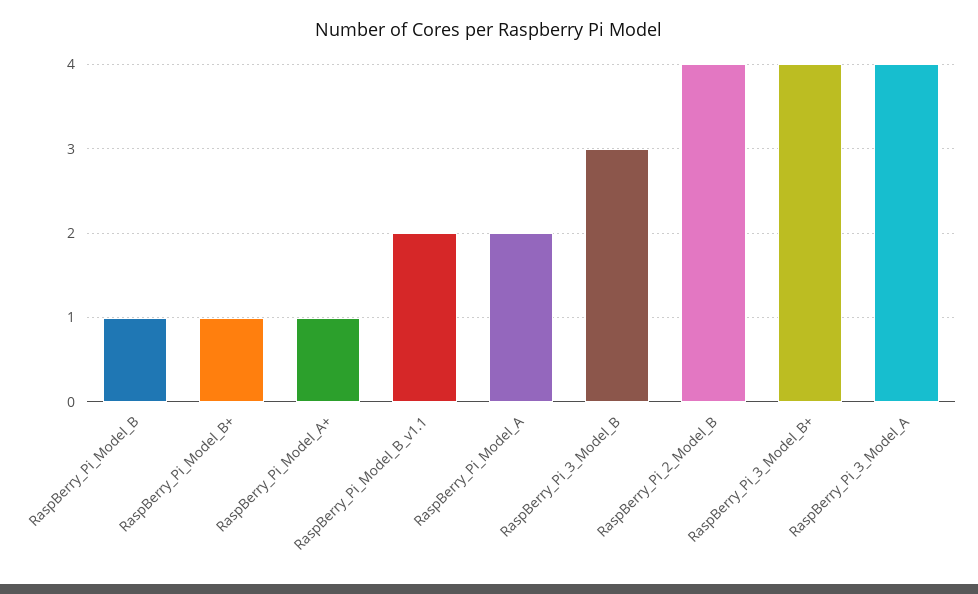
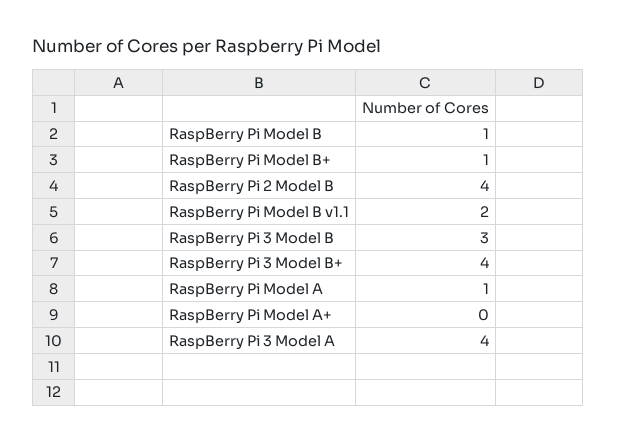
  {
    "RaspBerry_Pi_Model_B": 1,
    "RaspBerry_Pi_Model_B+": 1,
-   "RaspBerry_Pi_Model_A+": 1,
+   "RaspBerry_Pi_Model_A+": 0,
    "RaspBerry_Pi_Model_B_v1.1": 2,
-   "RaspBerry_Pi_Model_A": 2,
+   "RaspBerry_Pi_Model_A": 1,
    "RaspBerry_Pi_3_Model_B": 3,
    "RaspBerry_Pi_2_Model_B": 4,
    "RaspBerry_Pi_3_Model_B+": 4,
    "RaspBerry_Pi_3_Model_A": 4
  }

